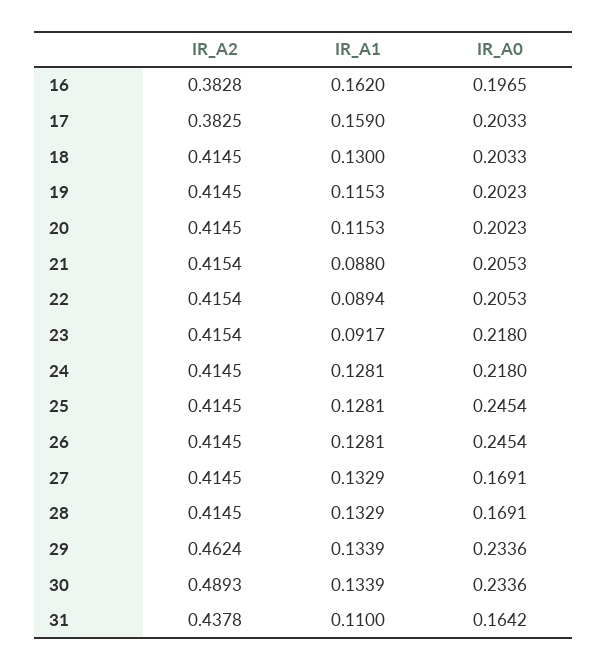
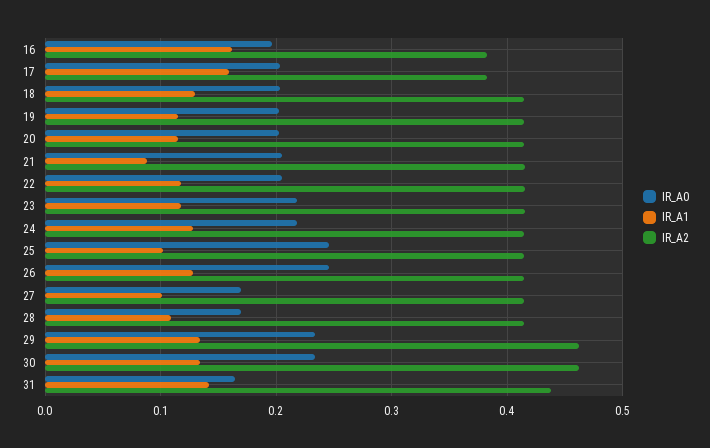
  {
    "IR_A2": {
      "16": 0.3828,
      "17": 0.3825,
      "18": 0.4145,
      "19": 0.4145,
      "20": 0.4145,
      "21": 0.4154,
      "22": 0.4154,
      "23": 0.4154,
      "24": 0.4145,
      "25": 0.4145,
      "26": 0.4145,
      "27": 0.4145,
      "28": 0.4145,
      "29": 0.4624,
-     "30": 0.4893,
+     "30": 0.46,
      "31": 0.4378
    },
    "IR_A1": {
      "16": 0.162,
      "17": 0.159,
      "18": 0.13,
      "19": 0.1153,
      "20": 0.1153,
      "21": 0.088,
-     "22": 0.0894,
+     "22": 0.12,
-     "23": 0.0917,
+     "23": 0.12,
      "24": 0.1281,
-     "25": 0.1281,
+     "25": 0.1,
      "26": 0.1281,
-     "27": 0.1329,
+     "27": 0.1,
-     "28": 0.1329,
+     "28": 0.11,
      "29": 0.1339,
      "30": 0.1339,
-     "31": 0.11
+     "31": 0.14
    },
    "IR_A0": {
      "16": 0.1965,
      "17": 0.2033,
      "18": 0.2033,
      "19": 0.2023,
      "20": 0.2023,
      "21": 0.2053,
      "22": 0.2053,
      "23": 0.218,
      "24": 0.218,
      "25": 0.2454,
      "26": 0.2454,
      "27": 0.1691,
      "28": 0.1691,
      "29": 0.2336,
      "30": 0.2336,
      "31": 0.1642
    }
  }

